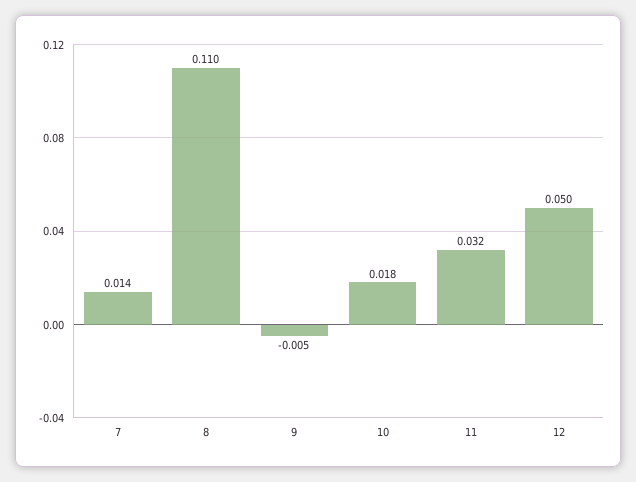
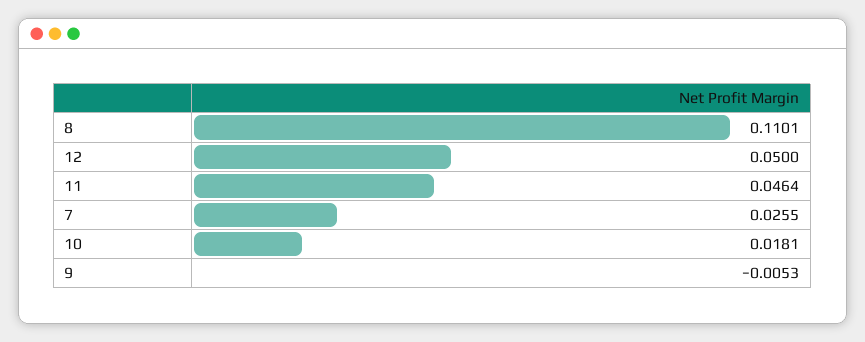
  {
-   "7": 0.014,
+   "7": 0.0255,
    "8": 0.1101,
    "9": -0.0053,
    "10": 0.0181,
-   "11": 0.032,
+   "11": 0.0464,
    "12": 0.05
  }

